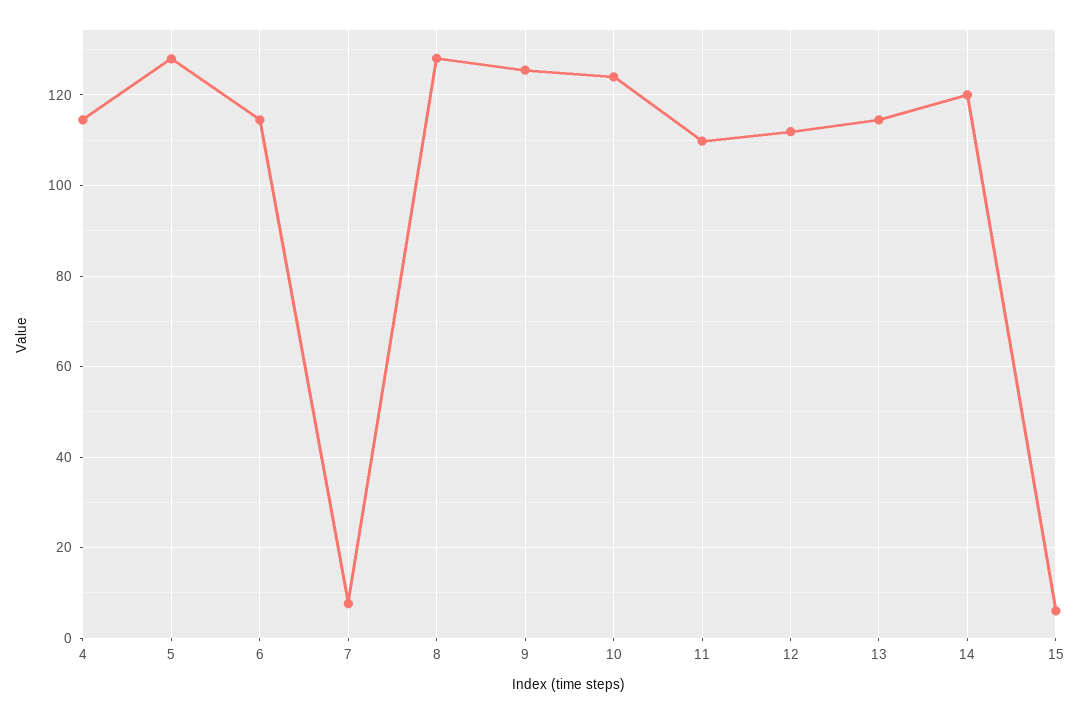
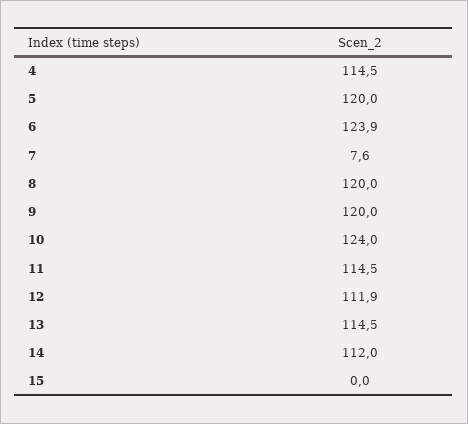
  {
    "4": 114.5,
-   "5": 128,
+   "5": 120,
-   "6": 114,
+   "6": 123.9,
    "7": 7.6,
-   "8": 128,
+   "8": 120,
-   "9": 126,
+   "9": 120,
    "10": 124,
-   "11": 110,
+   "11": 114.5,
    "12": 111.9,
    "13": 114.5,
-   "14": 120,
+   "14": 112,
-   "15": 6
+   "15": 0
  }

